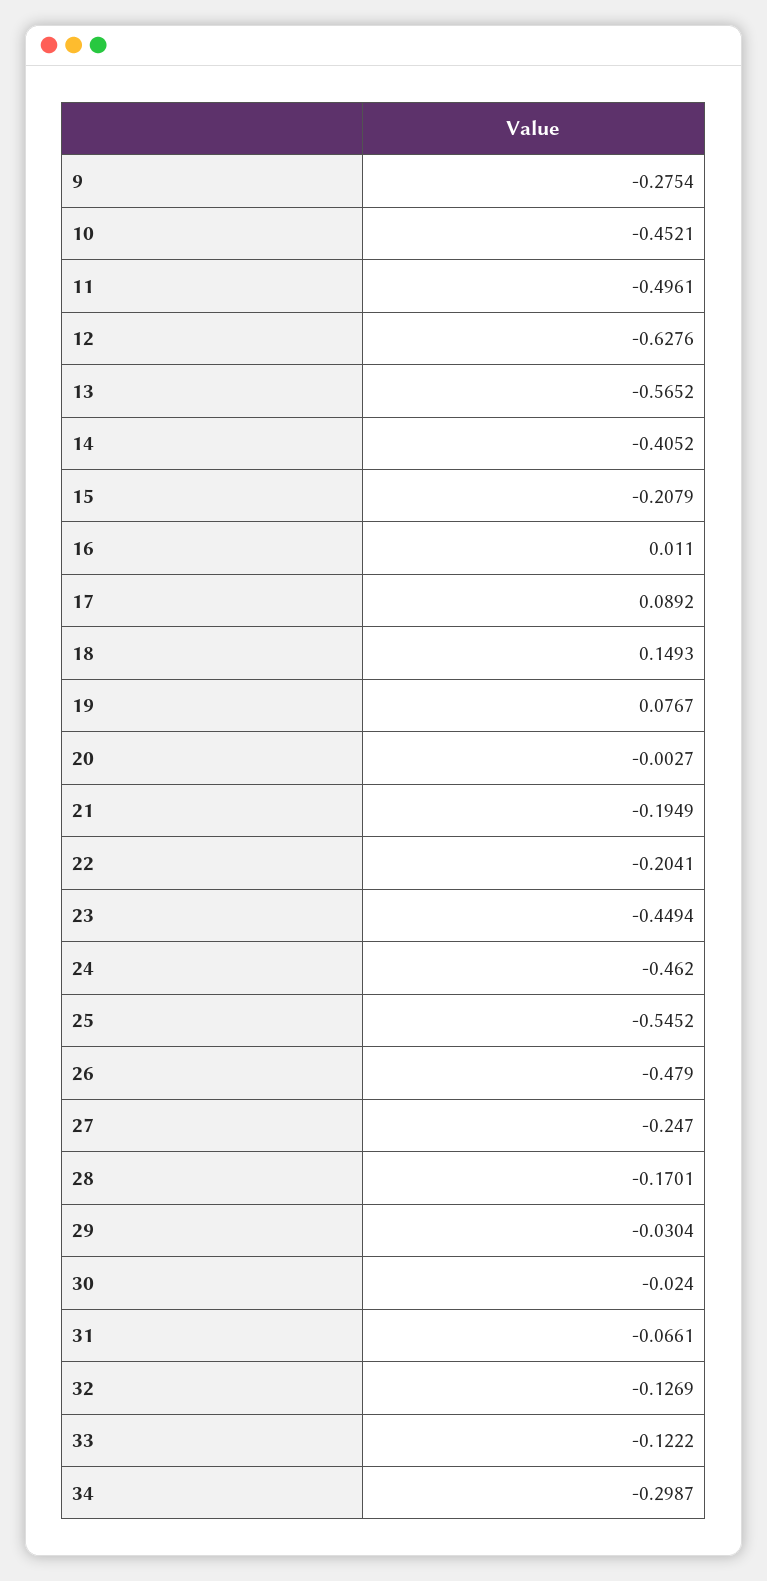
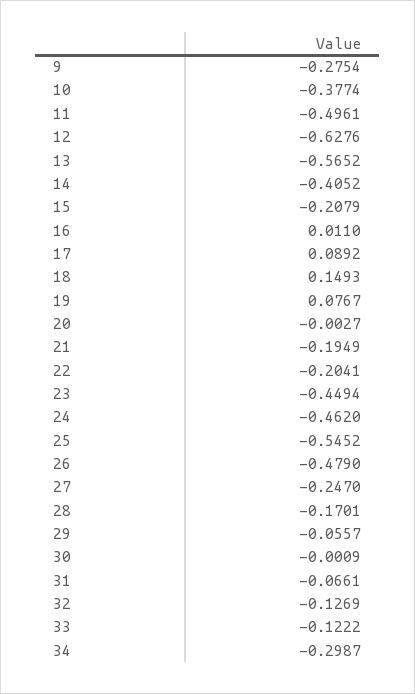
  {
    "9": -0.2754,
-   "10": -0.4521,
+   "10": -0.3774,
    "11": -0.4961,
    "12": -0.6276,
    "13": -0.5652,
    "14": -0.4052,
    "15": -0.2079,
    "16": 0.011,
    "17": 0.0892,
    "18": 0.1493,
    "19": 0.0767,
    "20": -0.0027,
    "21": -0.1949,
    "22": -0.2041,
    "23": -0.4494,
    "24": -0.462,
    "25": -0.5452,
    "26": -0.479,
    "27": -0.247,
    "28": -0.1701,
-   "29": -0.0304,
+   "29": -0.0557,
-   "30": -0.024,
+   "30": -0.0009,
    "31": -0.0661,
    "32": -0.1269,
    "33": -0.1222,
    "34": -0.2987
  }

